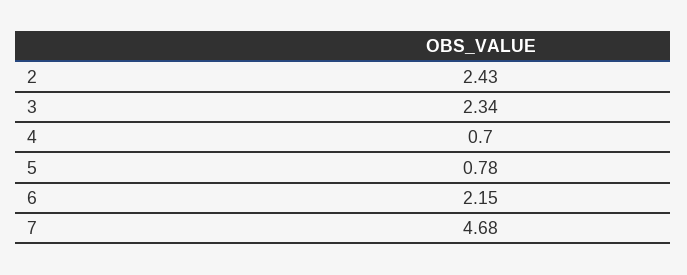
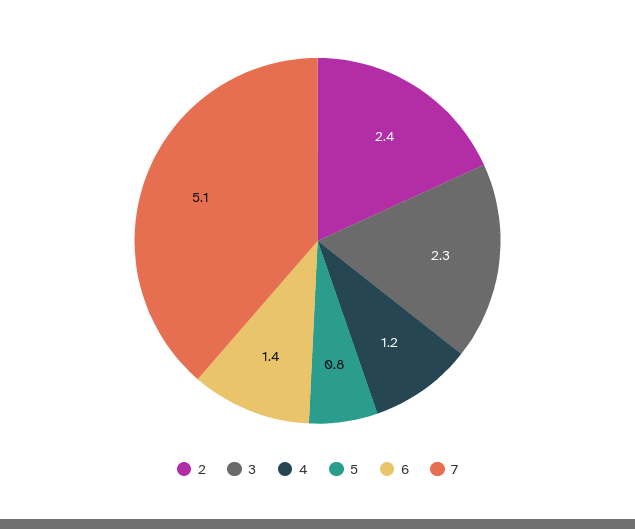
  {
    "2": 2.43,
    "3": 2.34,
-   "4": 0.7,
+   "4": 1.2,
    "5": 0.78,
-   "6": 2.15,
+   "6": 1.4,
-   "7": 4.68
+   "7": 5.1
  }

